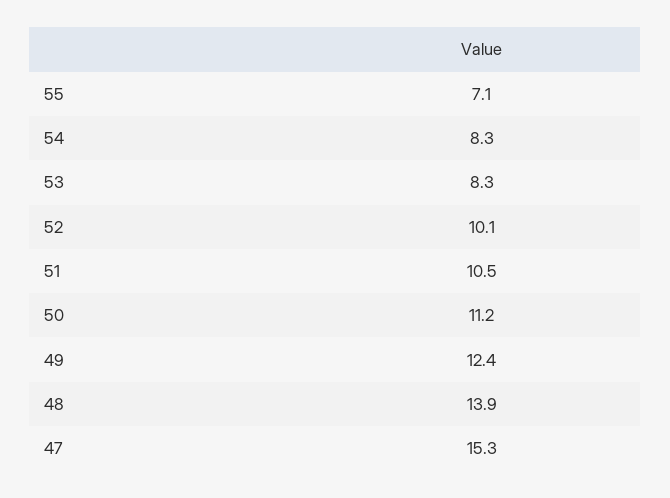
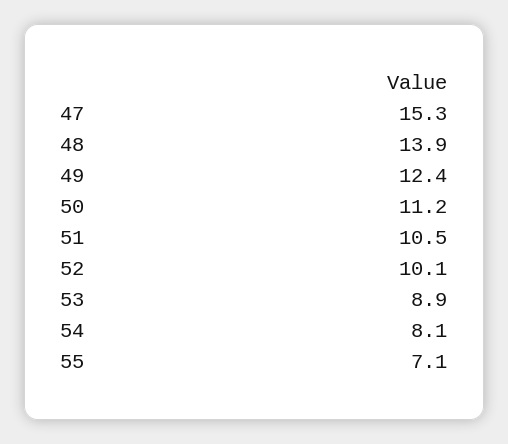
  {
    "55": 7.1,
-   "54": 8.3,
+   "54": 8.1,
-   "53": 8.3,
+   "53": 8.9,
    "52": 10.1,
    "51": 10.5,
    "50": 11.2,
    "49": 12.4,
    "48": 13.9,
    "47": 15.3
  }

